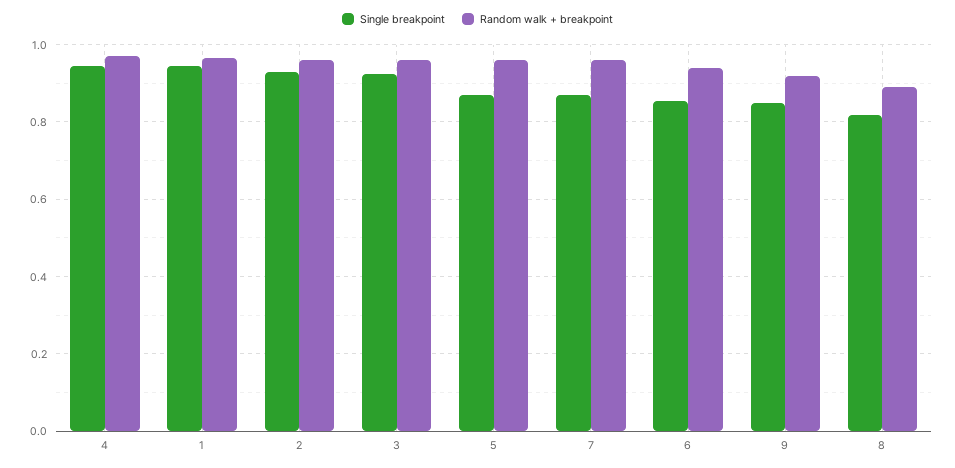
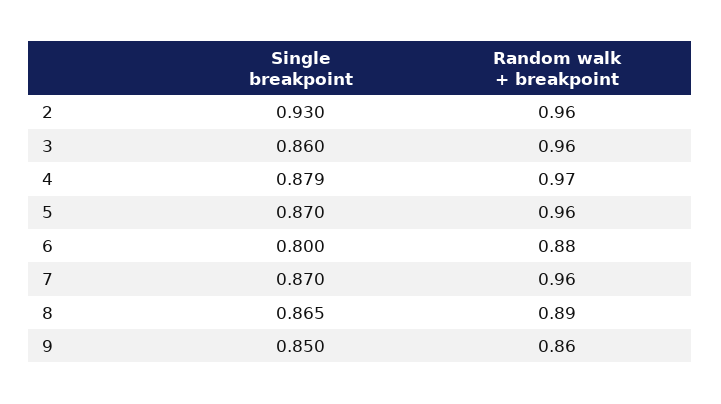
  {
    "Single breakpoint": {
-     "4": 0.94,
+     "4": 0.879,
-     "1": 0.94,
      "2": 0.93,
-     "3": 0.92,
+     "3": 0.86,
      "5": 0.87,
      "7": 0.87,
-     "6": 0.86,
+     "6": 0.8,
      "9": 0.85,
-     "8": 0.82
+     "8": 0.865
    },
    "Random walk + breakpoint": {
      "4": 0.97,
-     "1": 0.96,
      "2": 0.96,
      "3": 0.96,
      "5": 0.96,
      "7": 0.96,
-     "6": 0.94,
+     "6": 0.88,
-     "9": 0.92,
+     "9": 0.86,
      "8": 0.89
    }
  }

